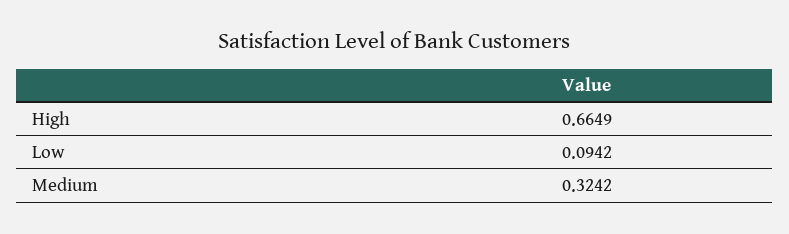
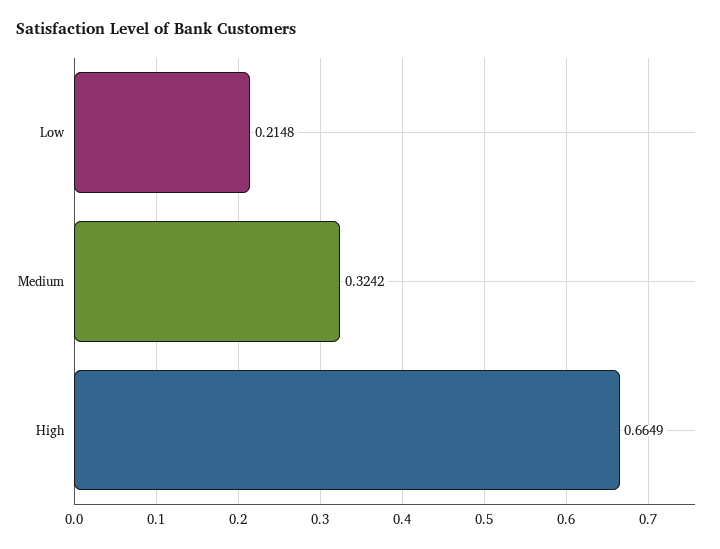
  {
    "High": 0.6649,
-   "Low": 0.0942,
+   "Low": 0.2148,
    "Medium": 0.3242
  }

